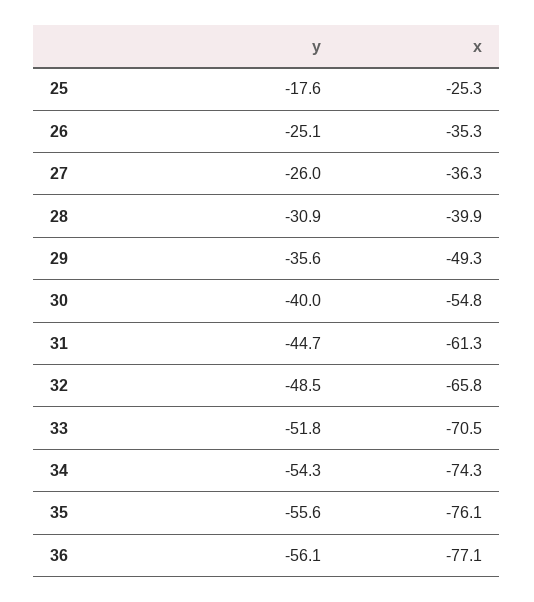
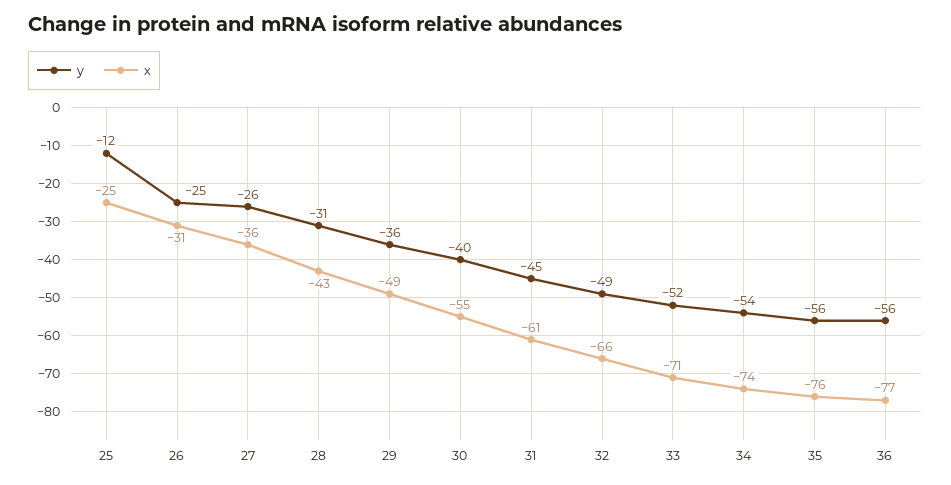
  {
    "y": {
-     "25": -17.6,
+     "25": -12,
      "26": -25.1,
      "27": -26,
      "28": -30.9,
      "29": -35.6,
      "30": -40,
      "31": -44.7,
      "32": -48.5,
      "33": -51.8,
      "34": -54.3,
      "35": -55.6,
      "36": -56.1
    },
    "x": {
      "25": -25.3,
-     "26": -35.3,
+     "26": -31,
      "27": -36.3,
-     "28": -39.9,
+     "28": -43,
      "29": -49.3,
      "30": -54.8,
      "31": -61.3,
      "32": -65.8,
      "33": -70.5,
      "34": -74.3,
      "35": -76.1,
      "36": -77.1
    }
  }

